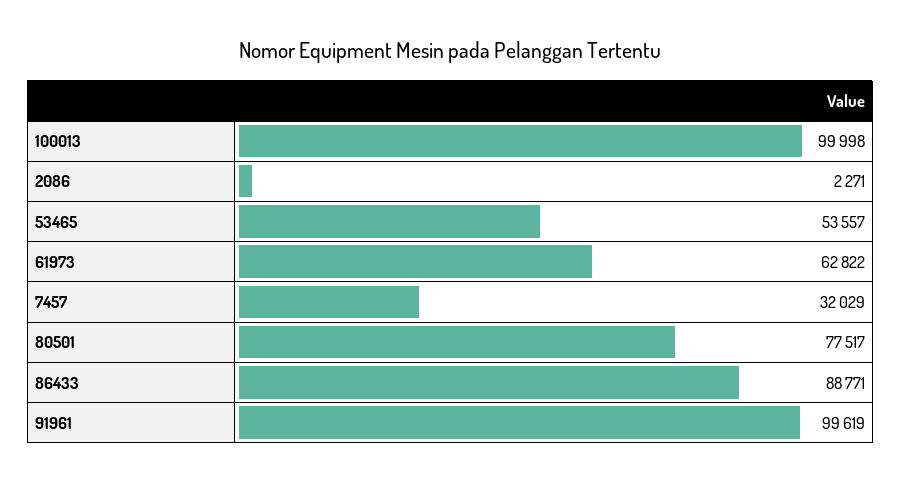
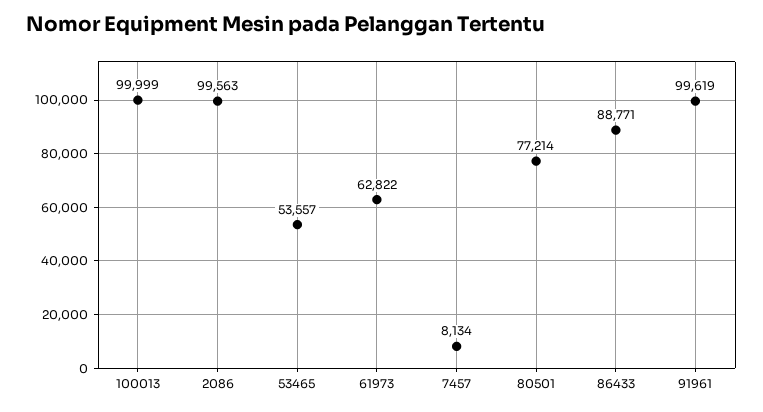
  {
-   "100013": 99998,
+   "100013": 99999,
-   "2086": 2271,
+   "2086": 99563,
    "53465": 53557,
    "61973": 62822,
-   "7457": 32029,
+   "7457": 8134,
-   "80501": 77517,
+   "80501": 77214,
    "86433": 88771,
    "91961": 99619
  }

